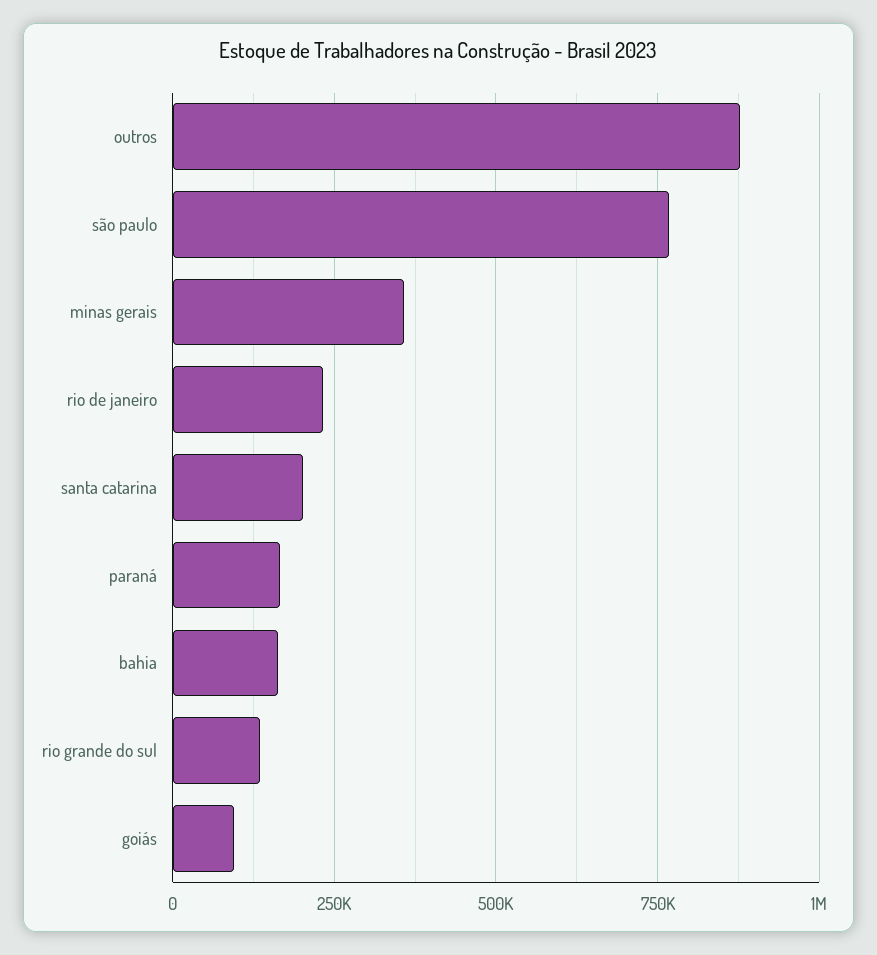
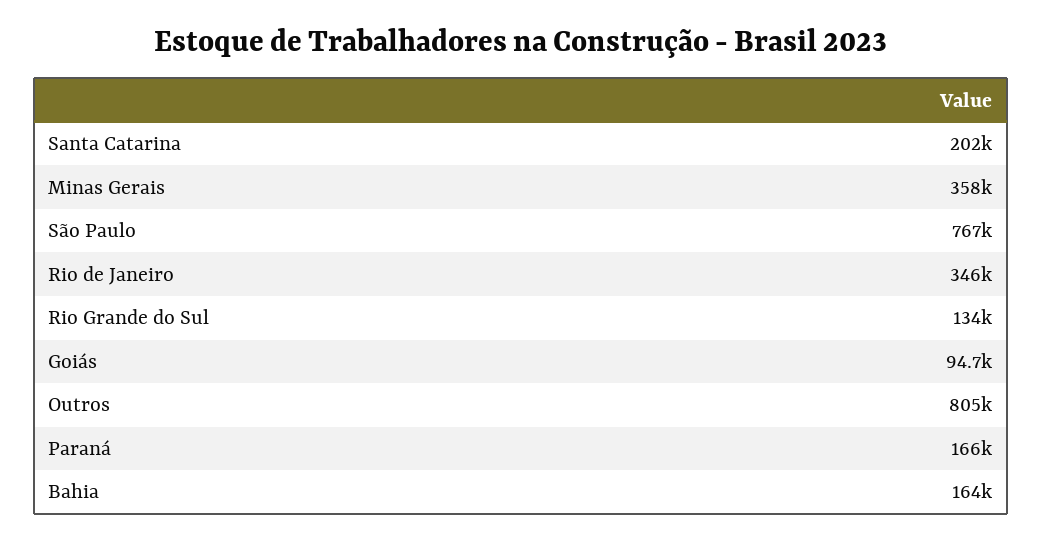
  {
-   "outros": 875000,
+   "outros": 805000,
    "são paulo": 767000,
    "minas gerais": 358000,
-   "rio de janeiro": 225000,
+   "rio de janeiro": 346000,
    "santa catarina": 202000,
    "paraná": 166000,
    "bahia": 164000,
    "rio grande do sul": 134000,
    "goiás": 94700
  }

